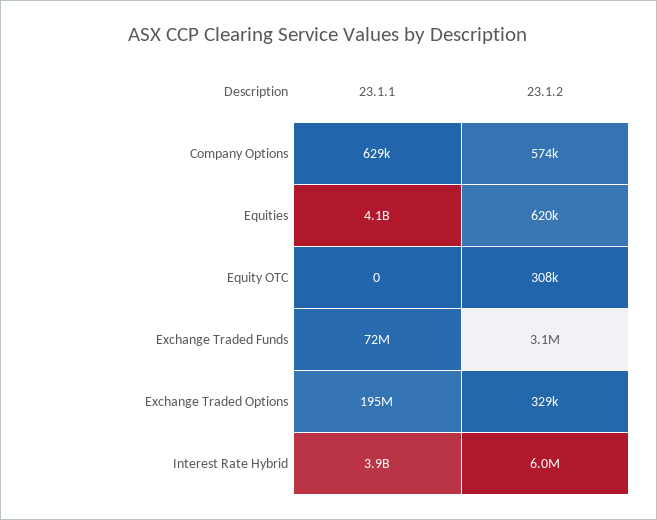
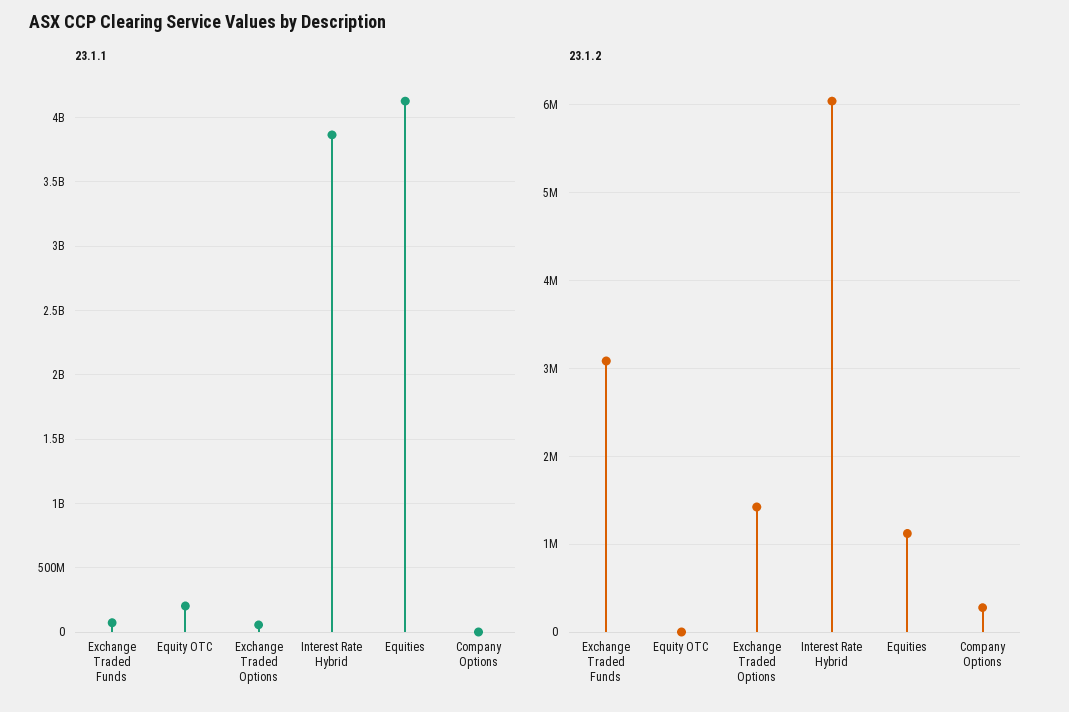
  {
    "23.1.1": {
      "Company Options": 629000,
      "Equities": 4100000000,
-     "Equity OTC": 0,
+     "Equity OTC": 200000000,
      "Exchange Traded Funds": 72000000,
-     "Exchange Traded Options": 195000000,
+     "Exchange Traded Options": 50000000,
      "Interest Rate Hybrid": 3900000000
    },
    "23.1.2": {
-     "Company Options": 574000,
+     "Company Options": 300000,
-     "Equities": 620000,
+     "Equities": 1100000,
-     "Equity OTC": 308000,
+     "Equity OTC": 0,
      "Exchange Traded Funds": 3100000,
-     "Exchange Traded Options": 329000,
+     "Exchange Traded Options": 1400000,
      "Interest Rate Hybrid": 6000000
    }
  }

